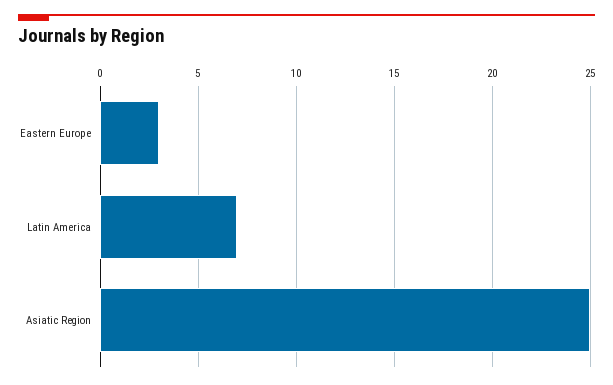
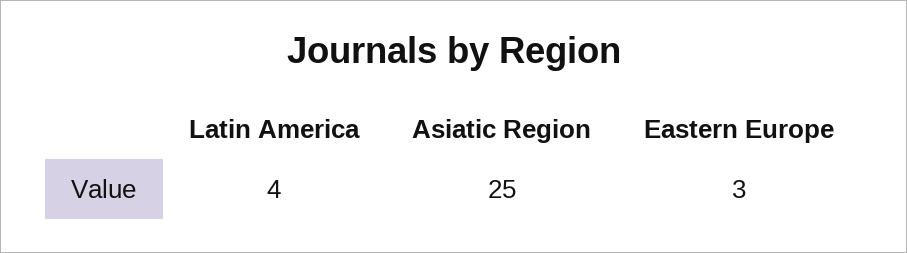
  {
    "Eastern Europe": 3,
-   "Latin America": 7,
+   "Latin America": 4,
    "Asiatic Region": 25
  }

